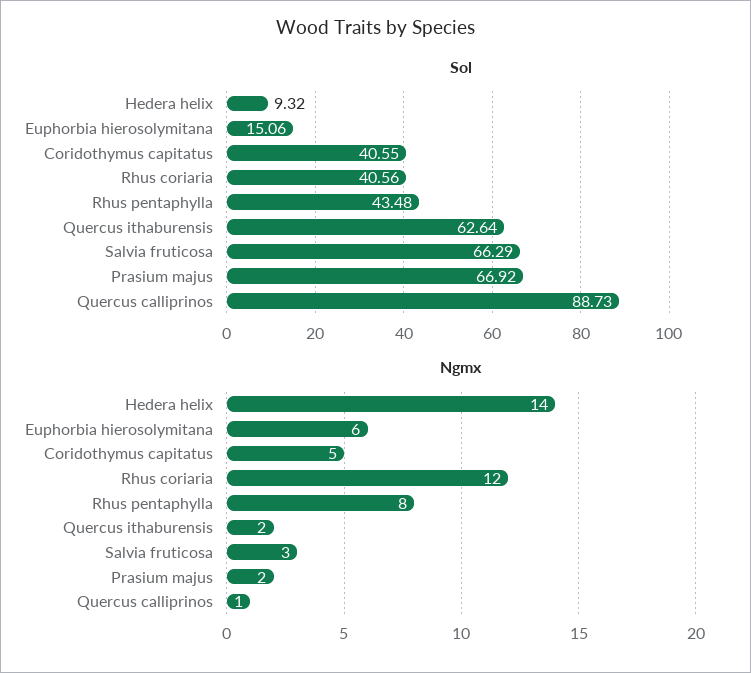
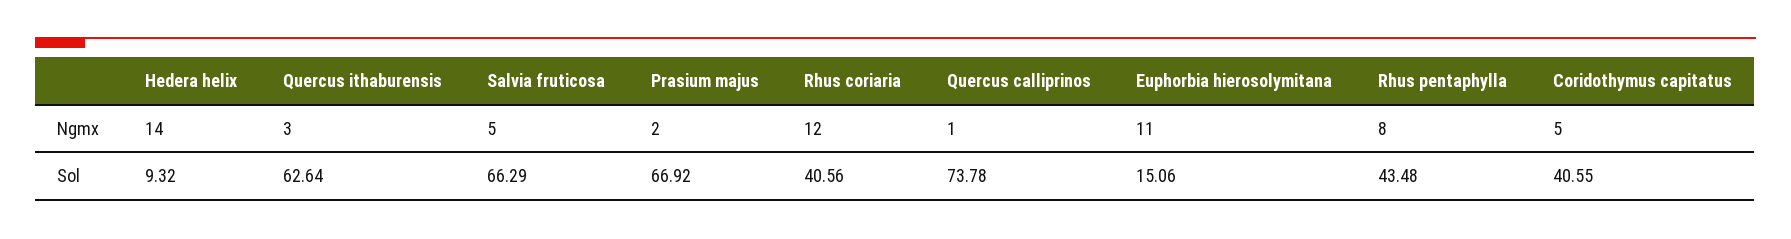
  {
    "Sol": {
      "Hedera helix": 9.32,
      "Euphorbia hierosolymitana": 15.06,
      "Coridothymus capitatus": 40.55,
      "Rhus coriaria": 40.56,
      "Rhus pentaphylla": 43.48,
      "Quercus ithaburensis": 62.64,
      "Salvia fruticosa": 66.29,
      "Prasium majus": 66.92,
-     "Quercus calliprinos": 88.73
+     "Quercus calliprinos": 73.78
    },
    "Ngmx": {
      "Hedera helix": 14,
-     "Euphorbia hierosolymitana": 6,
+     "Euphorbia hierosolymitana": 11,
      "Coridothymus capitatus": 5,
      "Rhus coriaria": 12,
      "Rhus pentaphylla": 8,
-     "Quercus ithaburensis": 2,
+     "Quercus ithaburensis": 3,
-     "Salvia fruticosa": 3,
+     "Salvia fruticosa": 5,
      "Prasium majus": 2,
      "Quercus calliprinos": 1
    }
  }

